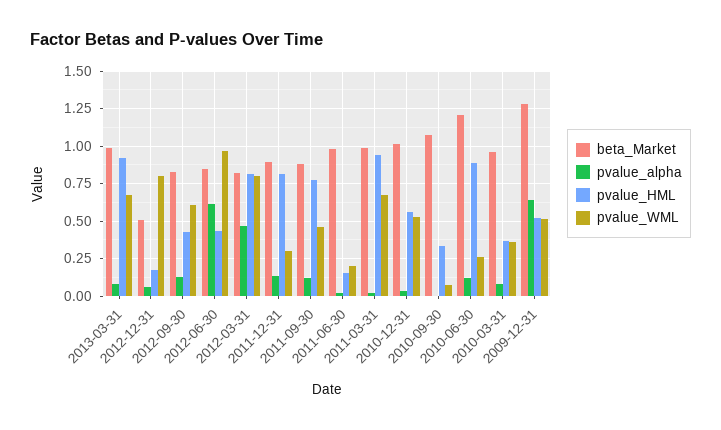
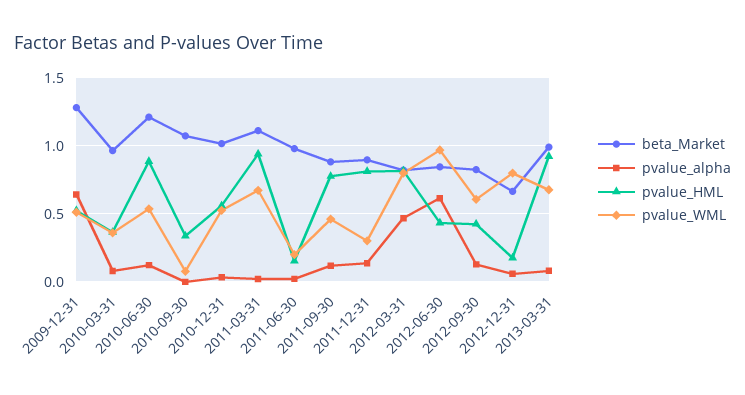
  {
    "beta_Market": {
      "2013-03-31": 1,
-     "2012-12-31": 0.5,
+     "2012-12-31": 0.65,
      "2012-09-30": 0.85,
      "2012-06-30": 0.85,
      "2012-03-31": 0.8,
      "2011-12-31": 0.9,
      "2011-09-30": 0.9,
      "2011-06-30": 1,
-     "2011-03-31": 1,
+     "2011-03-31": 1.1,
      "2010-12-31": 1,
      "2010-09-30": 1.05,
      "2010-06-30": 1.2,
      "2010-03-31": 0.95,
      "2009-12-31": 1.3
    },
    "pvalue_alpha": {
      "2013-03-31": 0.1,
      "2012-12-31": 0.05,
      "2012-09-30": 0.15,
      "2012-06-30": 0.6,
      "2012-03-31": 0.45,
      "2011-12-31": 0.15,
      "2011-09-30": 0.1,
      "2011-06-30": 0,
      "2011-03-31": 0,
      "2010-12-31": 0.05,
      "2010-09-30": 0,
      "2010-06-30": 0.1,
      "2010-03-31": 0.1,
      "2009-12-31": 0.65
    },
    "pvalue_HML": {
      "2013-03-31": 0.9,
      "2012-12-31": 0.2,
      "2012-09-30": 0.4,
      "2012-06-30": 0.45,
      "2012-03-31": 0.8,
      "2011-12-31": 0.8,
      "2011-09-30": 0.8,
      "2011-06-30": 0.15,
      "2011-03-31": 0.95,
      "2010-12-31": 0.55,
      "2010-09-30": 0.35,
      "2010-06-30": 0.9,
      "2010-03-31": 0.35,
      "2009-12-31": 0.5
    },
    "pvalue_WML": {
      "2013-03-31": 0.7,
      "2012-12-31": 0.8,
      "2012-09-30": 0.6,
      "2012-06-30": 0.95,
      "2012-03-31": 0.8,
      "2011-12-31": 0.3,
      "2011-09-30": 0.45,
      "2011-06-30": 0.2,
      "2011-03-31": 0.65,
      "2010-12-31": 0.55,
      "2010-09-30": 0.1,
-     "2010-06-30": 0.25,
+     "2010-06-30": 0.55,
      "2010-03-31": 0.35,
      "2009-12-31": 0.5
    }
  }

